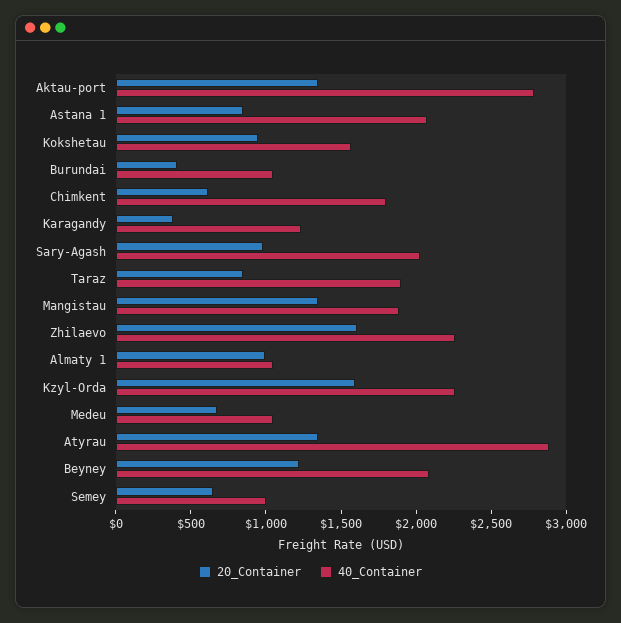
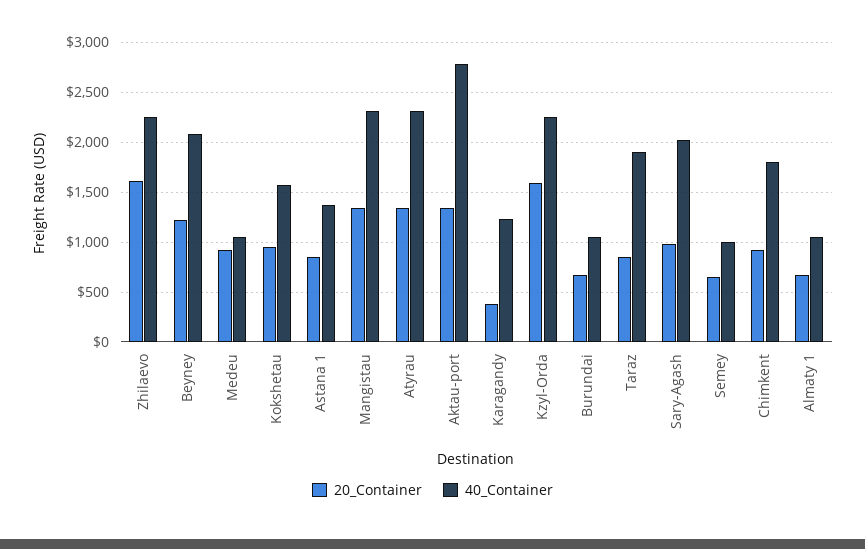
  {
    "20_Container": {
      "Aktau-port": 1300,
      "Astana 1": 800,
      "Kokshetau": 1000,
-     "Burundai": 400,
+     "Burundai": 700,
-     "Chimkent": 600,
+     "Chimkent": 900,
      "Karagandy": 400,
      "Sary-Agash": 1000,
      "Taraz": 800,
      "Mangistau": 1300,
      "Zhilaevo": 1600,
-     "Almaty 1": 1000,
+     "Almaty 1": 700,
      "Kzyl-Orda": 1600,
-     "Medeu": 700,
+     "Medeu": 900,
      "Atyrau": 1300,
      "Beyney": 1200,
      "Semey": 700
    },
    "40_Container": {
      "Aktau-port": 2800,
-     "Astana 1": 2100,
+     "Astana 1": 1400,
      "Kokshetau": 1600,
      "Burundai": 1000,
      "Chimkent": 1800,
      "Karagandy": 1200,
      "Sary-Agash": 2000,
      "Taraz": 1900,
-     "Mangistau": 1900,
+     "Mangistau": 2300,
      "Zhilaevo": 2300,
      "Almaty 1": 1000,
      "Kzyl-Orda": 2300,
      "Medeu": 1000,
-     "Atyrau": 2900,
+     "Atyrau": 2300,
      "Beyney": 2100,
      "Semey": 1000
    }
  }

